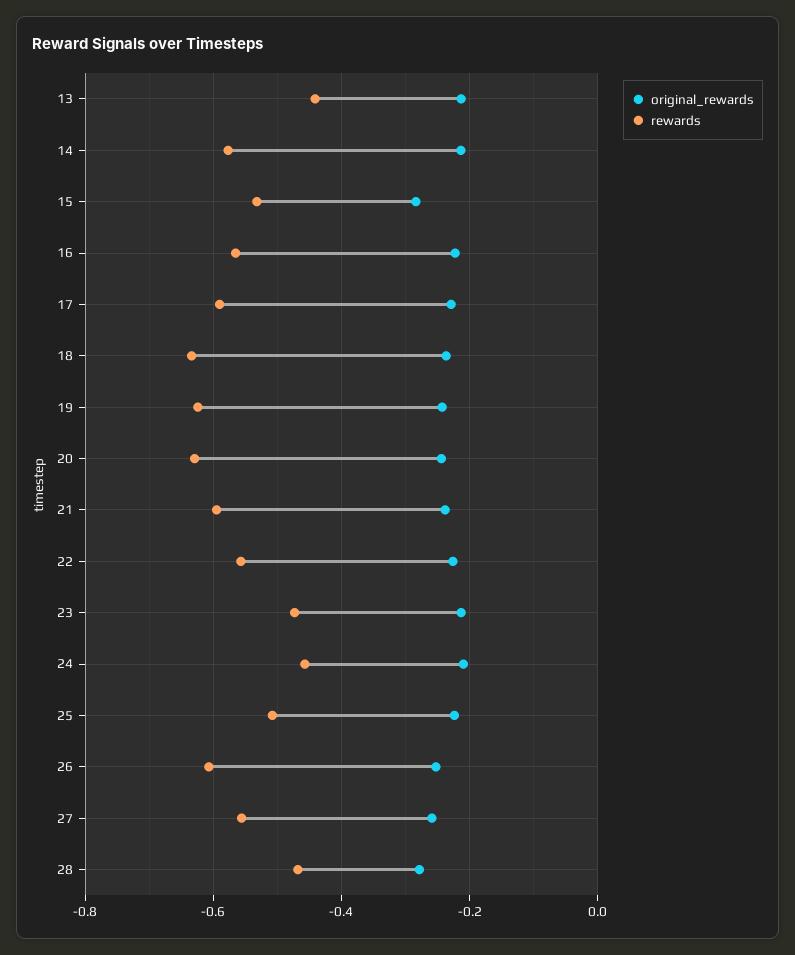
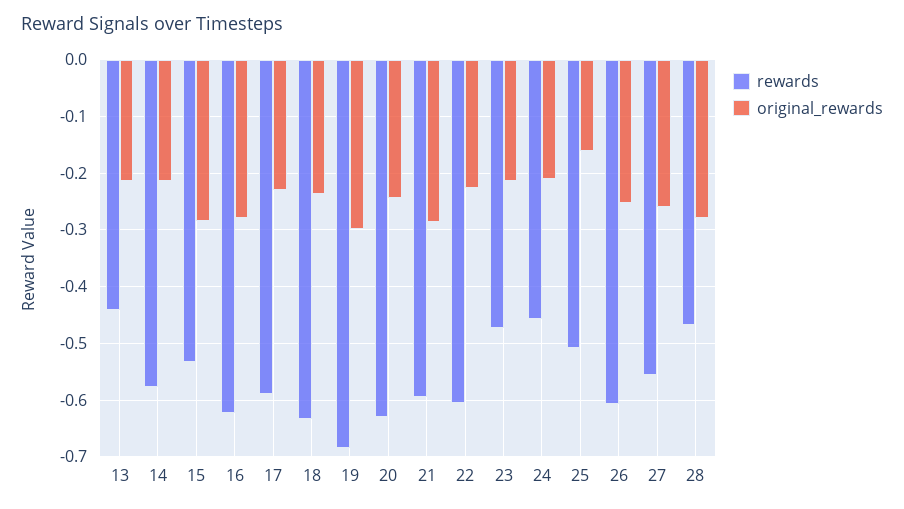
  {
    "original_rewards": {
      "13": -0.22,
      "14": -0.22,
      "15": -0.28,
-     "16": -0.22,
+     "16": -0.28,
      "17": -0.22,
      "18": -0.24,
-     "19": -0.24,
+     "19": -0.3,
      "20": -0.24,
-     "21": -0.24,
+     "21": -0.28,
      "22": -0.22,
      "23": -0.22,
      "24": -0.2,
-     "25": -0.22,
+     "25": -0.16,
      "26": -0.26,
      "27": -0.26,
      "28": -0.28
    },
    "rewards": {
      "13": -0.44,
      "14": -0.58,
      "15": -0.54,
-     "16": -0.56,
+     "16": -0.62,
      "17": -0.6,
      "18": -0.64,
-     "19": -0.62,
+     "19": -0.68,
      "20": -0.62,
      "21": -0.6,
-     "22": -0.56,
+     "22": -0.6,
      "23": -0.48,
      "24": -0.46,
      "25": -0.5,
      "26": -0.6,
      "27": -0.56,
      "28": -0.46
    }
  }

